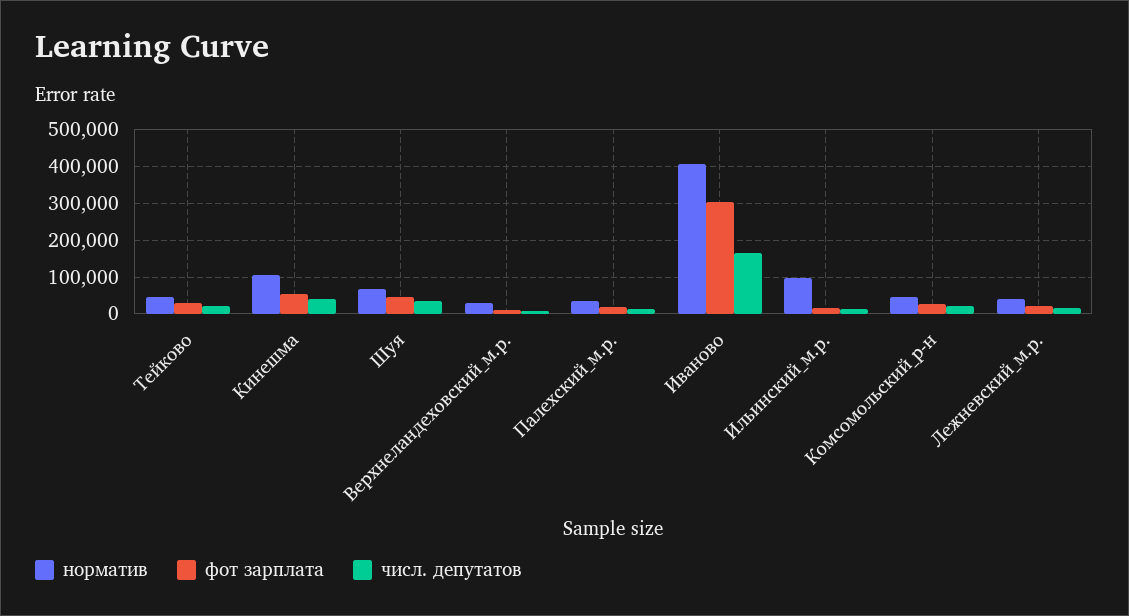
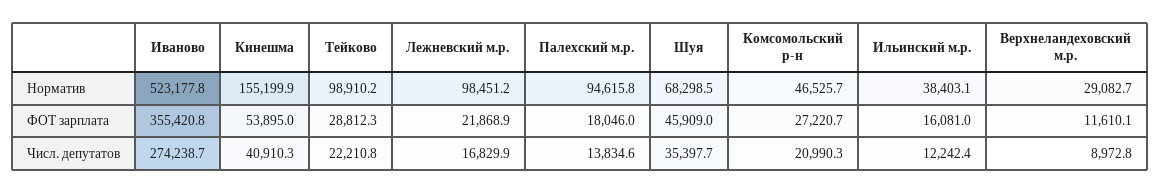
  {
    "норматив": {
-     "Тейково": 40000,
+     "Тейково": 98910.2,
-     "Кинешма": 100000,
+     "Кинешма": 155199.9,
      "Шуя": 68298.5,
      "Верхнеландеховский_м.р.": 29082.7,
-     "Палехский_м.р.": 40000,
+     "Палехский_м.р.": 94615.8,
-     "Иваново": 400000,
+     "Иваново": 523177.8,
-     "Ильинский_м.р.": 100000,
+     "Ильинский_м.р.": 38403.1,
      "Комсомольский_р-н": 46525.7,
-     "Лежневский_м.р.": 40000
+     "Лежневский_м.р.": 98451.2
    },
    "фот зарплата": {
      "Тейково": 28812.3,
      "Кинешма": 53895,
      "Шуя": 45909,
      "Верхнеландеховский_м.р.": 11610.1,
      "Палехский_м.р.": 18046,
-     "Иваново": 300000,
+     "Иваново": 355420.8,
      "Ильинский_м.р.": 16081,
      "Комсомольский_р-н": 27220.7,
      "Лежневский_м.р.": 21868.9
    },
    "числ. депутатов": {
      "Тейково": 22210.8,
      "Кинешма": 40910.3,
      "Шуя": 35397.7,
      "Верхнеландеховский_м.р.": 8972.8,
      "Палехский_м.р.": 13834.6,
-     "Иваново": 160000,
+     "Иваново": 274238.7,
      "Ильинский_м.р.": 12242.4,
      "Комсомольский_р-н": 20990.3,
      "Лежневский_м.р.": 16829.9
    }
  }

